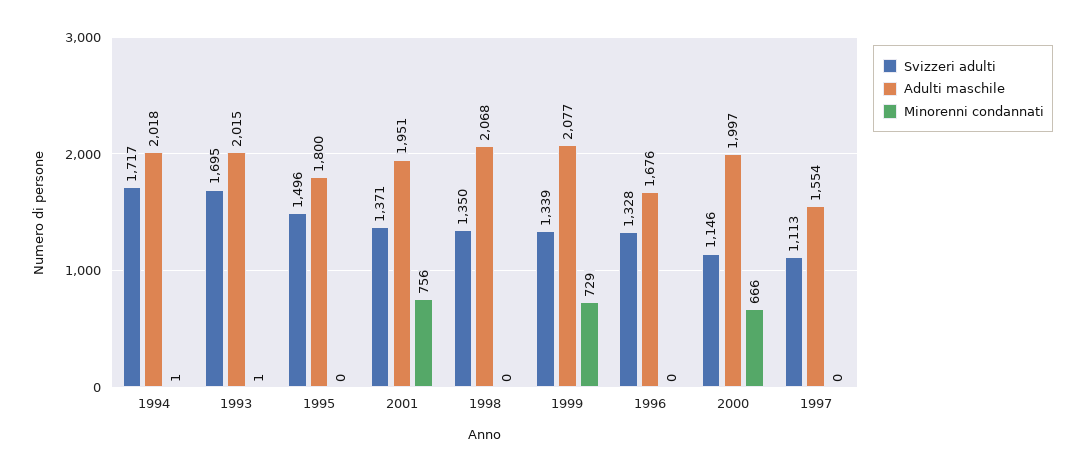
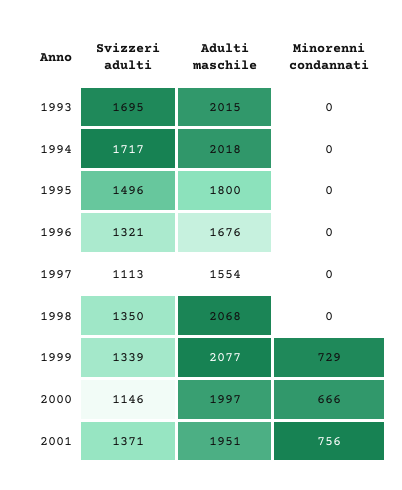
  {
    "Svizzeri adulti": {
      "1994": 1717,
      "1993": 1695,
      "1995": 1496,
      "2001": 1371,
      "1998": 1350,
      "1999": 1339,
-     "1996": 1328,
+     "1996": 1321,
      "2000": 1146,
      "1997": 1113
    },
    "Adulti maschile": {
      "1994": 2018,
      "1993": 2015,
      "1995": 1800,
      "2001": 1951,
      "1998": 2068,
      "1999": 2077,
      "1996": 1676,
      "2000": 1997,
      "1997": 1554
    },
    "Minorenni condannati": {
-     "1994": 1,
+     "1994": 0,
-     "1993": 1,
+     "1993": 0,
      "1995": 0,
      "2001": 756,
      "1998": 0,
      "1999": 729,
      "1996": 0,
      "2000": 666,
      "1997": 0
    }
  }

